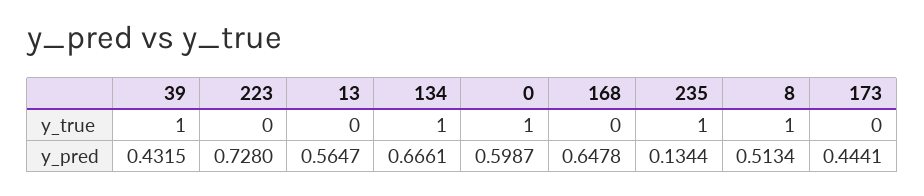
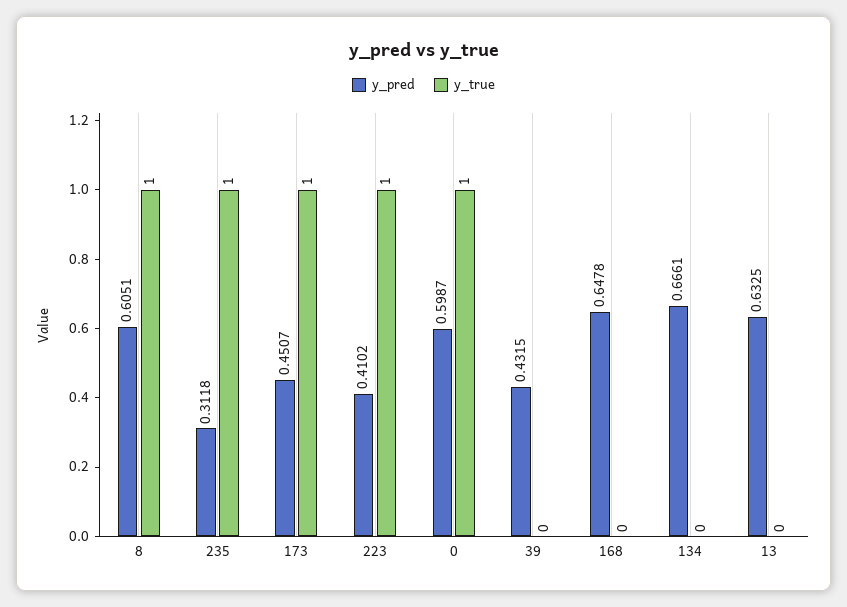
  {
    "y_true": {
-     "39": 1,
+     "39": 0,
-     "223": 0,
+     "223": 1,
      "13": 0,
-     "134": 1,
+     "134": 0,
      "0": 1,
      "168": 0,
      "235": 1,
      "8": 1,
-     "173": 0
+     "173": 1
    },
    "y_pred": {
      "39": 0.4315,
-     "223": 0.728,
+     "223": 0.4102,
-     "13": 0.5647,
+     "13": 0.6325,
      "134": 0.6661,
      "0": 0.5987,
      "168": 0.6478,
-     "235": 0.1344,
+     "235": 0.3118,
-     "8": 0.5134,
+     "8": 0.6051,
-     "173": 0.4441
+     "173": 0.4507
    }
  }

